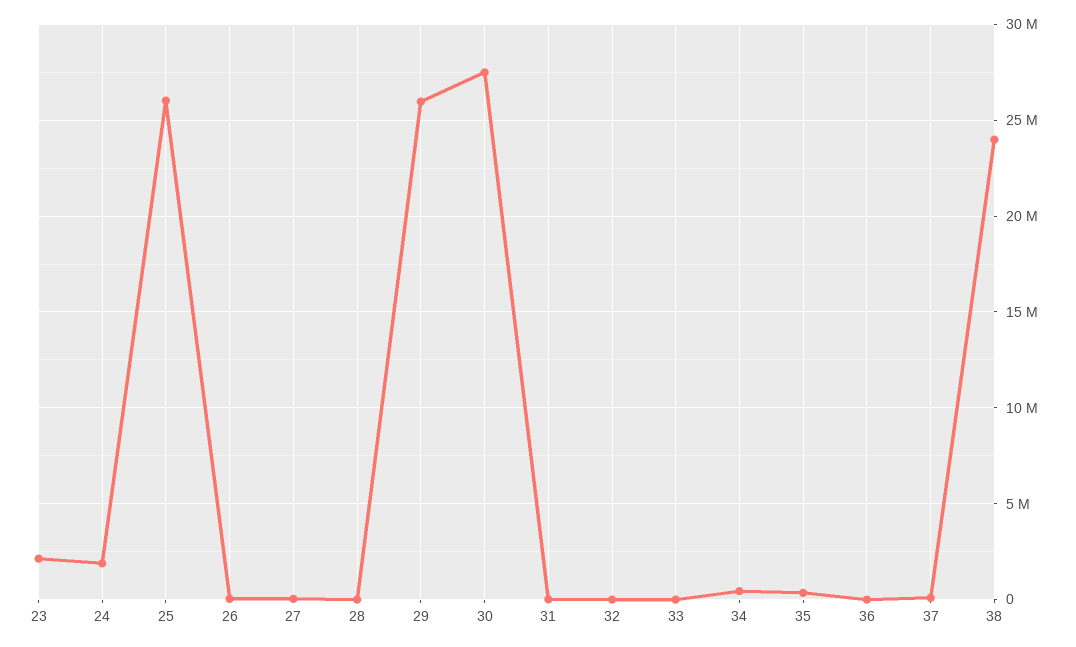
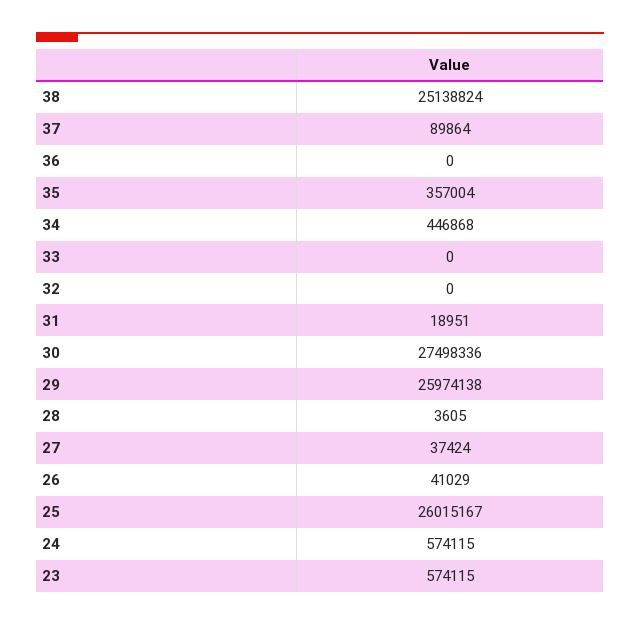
  {
-   "23": 2000000,
+   "23": 574115,
-   "24": 2000000,
+   "24": 574115,
    "25": 26015167,
    "26": 41029,
    "27": 37424,
    "28": 3605,
    "29": 25974138,
    "30": 27498336,
    "31": 18951,
    "32": 0,
    "33": 0,
    "34": 446868,
    "35": 357004,
    "36": 0,
    "37": 89864,
-   "38": 24000000
+   "38": 25138824
  }

